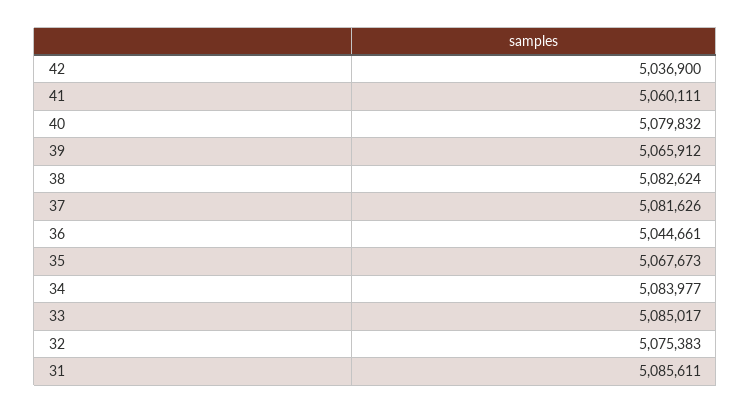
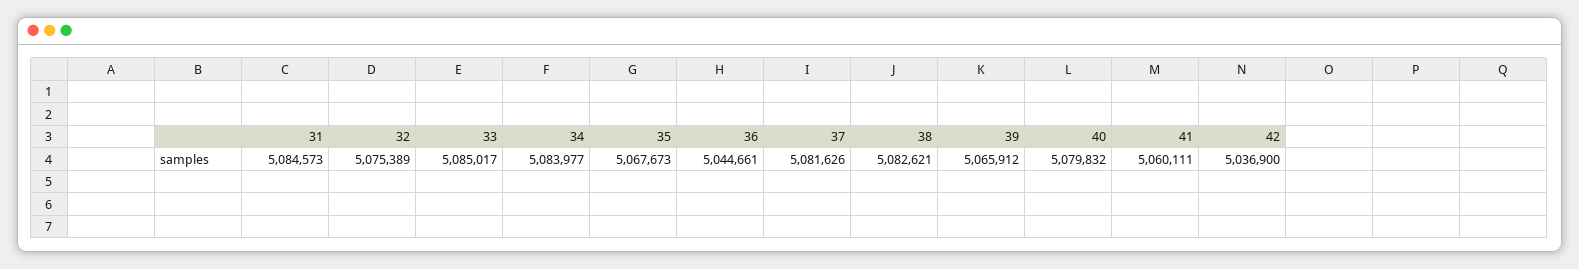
  {
    "42": 5036900,
    "41": 5060111,
    "40": 5079832,
    "39": 5065912,
-   "38": 5082624,
+   "38": 5082621,
    "37": 5081626,
    "36": 5044661,
    "35": 5067673,
    "34": 5083977,
    "33": 5085017,
-   "32": 5075383,
+   "32": 5075389,
-   "31": 5085611
+   "31": 5084573
  }

